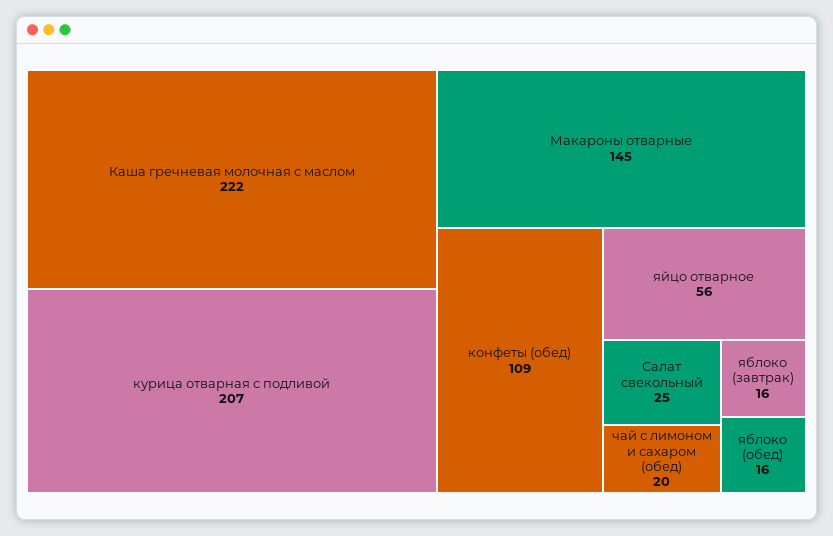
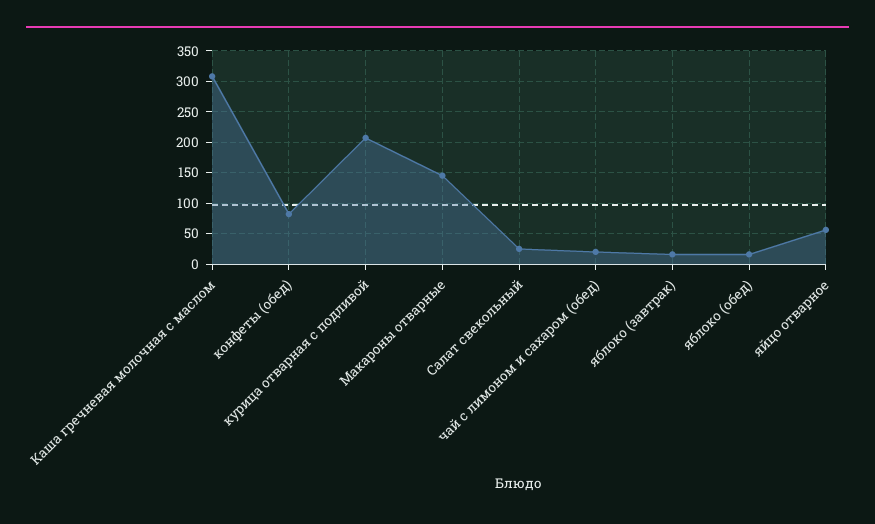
  {
-   "Каша гречневая молочная с маслом": 222,
+   "Каша гречневая молочная с маслом": 310,
    "курица отварная с подливой": 207,
    "Макароны отварные": 145,
-   "конфеты (обед)": 109,
+   "конфеты (обед)": 80,
    "яйцо отварное": 56,
    "Салат свекольный": 25,
    "чай с лимоном и сахаром (обед)": 20,
    "яблоко (завтрак)": 16,
    "яблоко (обед)": 16
  }

